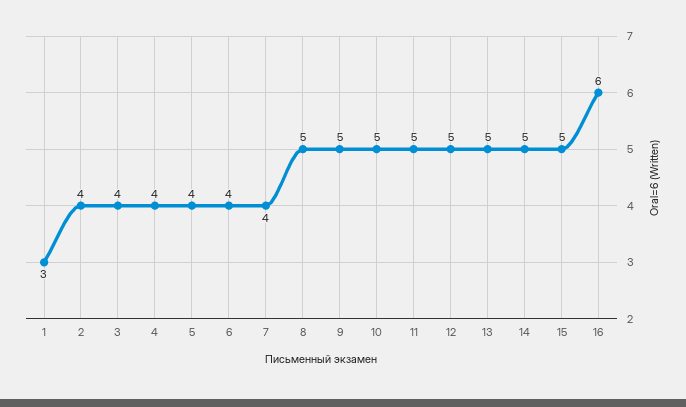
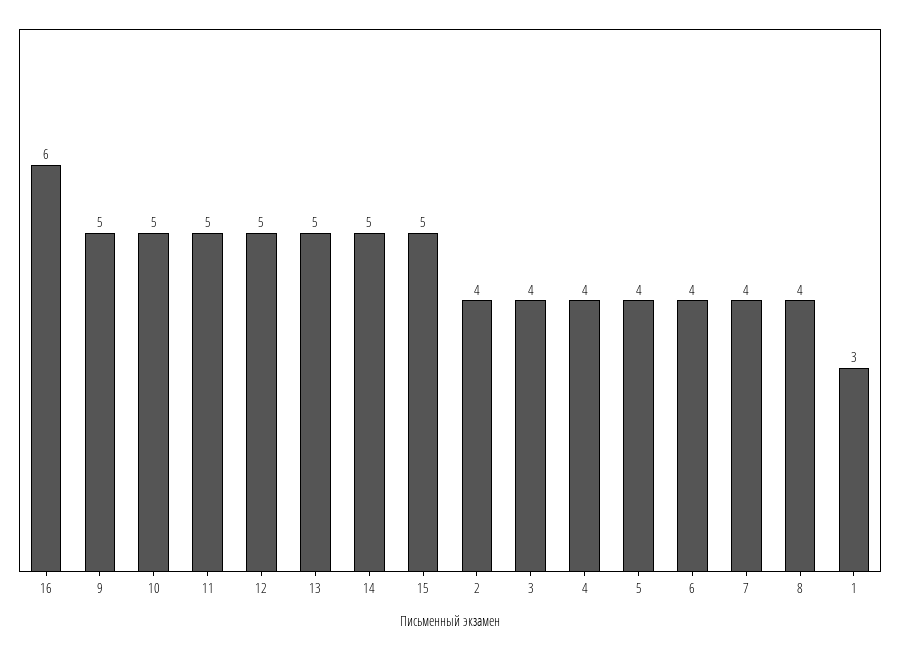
  {
    "1": 3,
    "2": 4,
    "3": 4,
    "4": 4,
    "5": 4,
    "6": 4,
    "7": 4,
-   "8": 5,
+   "8": 4,
    "9": 5,
    "10": 5,
    "11": 5,
    "12": 5,
    "13": 5,
    "14": 5,
    "15": 5,
    "16": 6
  }

